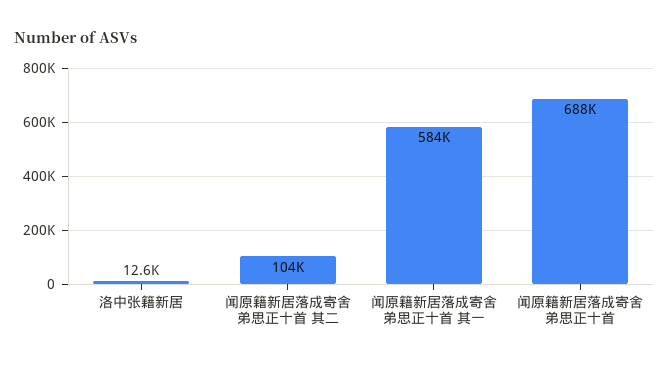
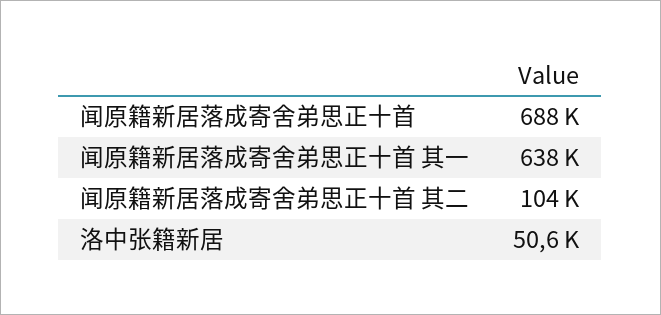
  {
-   "洛中张籍新居": 12600,
+   "洛中张籍新居": 50600,
    "闻原籍新居落成寄舍弟思正十首 其二": 104000,
-   "闻原籍新居落成寄舍弟思正十首 其一": 584000,
+   "闻原籍新居落成寄舍弟思正十首 其一": 638000,
    "闻原籍新居落成寄舍弟思正十首": 688000
  }

